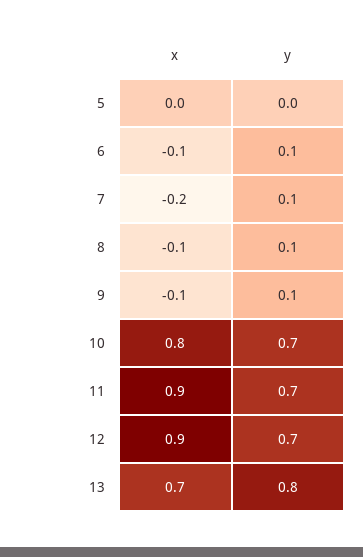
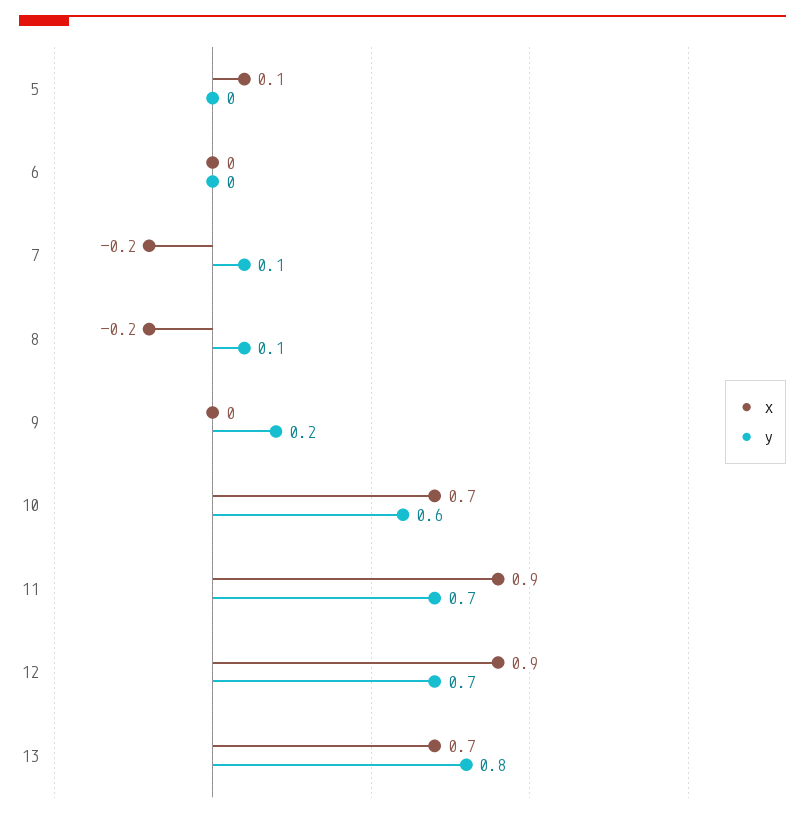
  {
    "x": {
-     "5": 0,
+     "5": 0.1,
-     "6": -0.1,
+     "6": 0,
      "7": -0.2,
-     "8": -0.1,
+     "8": -0.2,
-     "9": -0.1,
+     "9": 0,
-     "10": 0.8,
+     "10": 0.7,
      "11": 0.9,
      "12": 0.9,
      "13": 0.7
    },
    "y": {
      "5": 0,
-     "6": 0.1,
+     "6": 0,
      "7": 0.1,
      "8": 0.1,
-     "9": 0.1,
+     "9": 0.2,
-     "10": 0.7,
+     "10": 0.6,
      "11": 0.7,
      "12": 0.7,
      "13": 0.8
    }
  }

